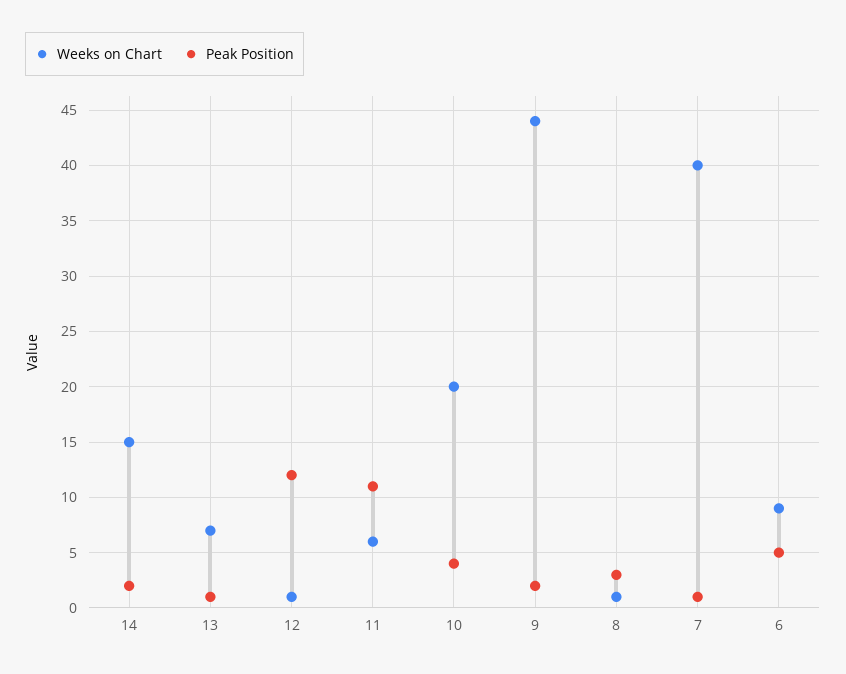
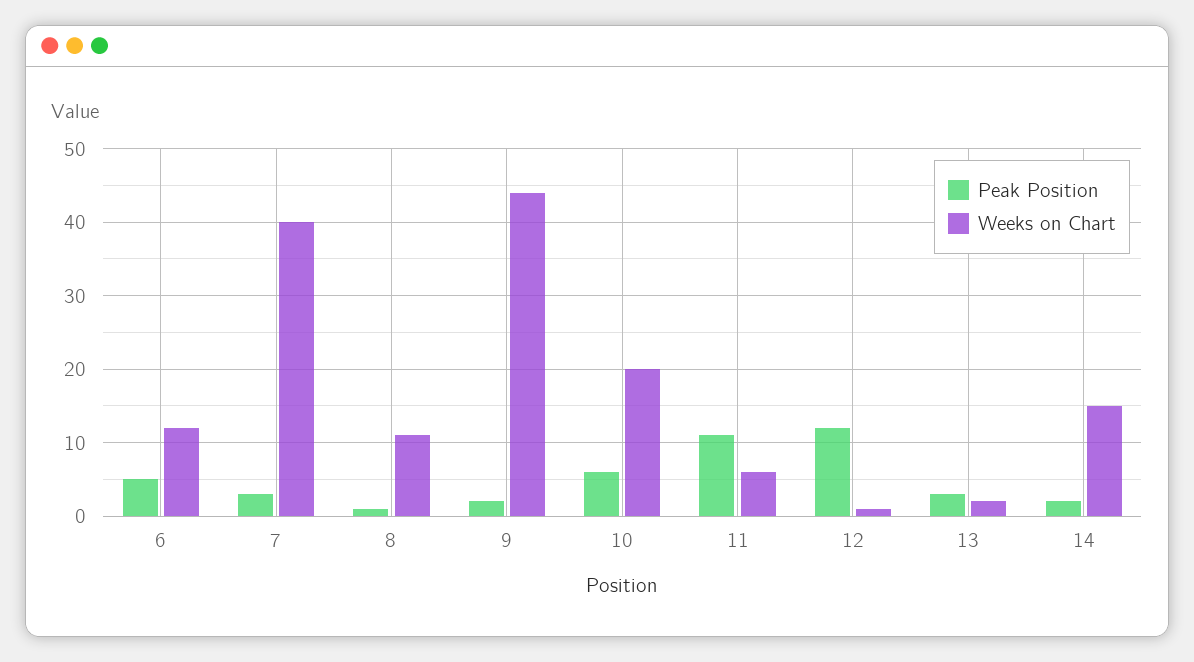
  {
    "Weeks on Chart": {
      "14": 15,
-     "13": 7,
+     "13": 2,
      "12": 1,
      "11": 6,
      "10": 20,
      "9": 44,
-     "8": 1,
+     "8": 11,
      "7": 40,
-     "6": 9
+     "6": 12
    },
    "Peak Position": {
      "14": 2,
-     "13": 1,
+     "13": 3,
      "12": 12,
      "11": 11,
-     "10": 4,
+     "10": 6,
      "9": 2,
-     "8": 3,
+     "8": 1,
-     "7": 1,
+     "7": 3,
      "6": 5
    }
  }

